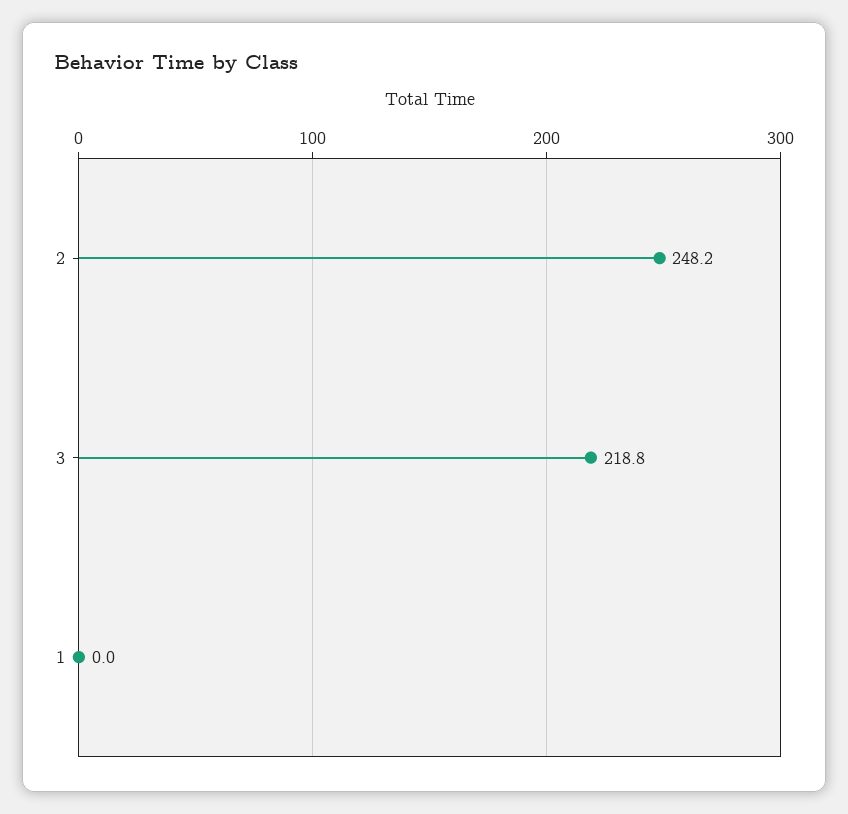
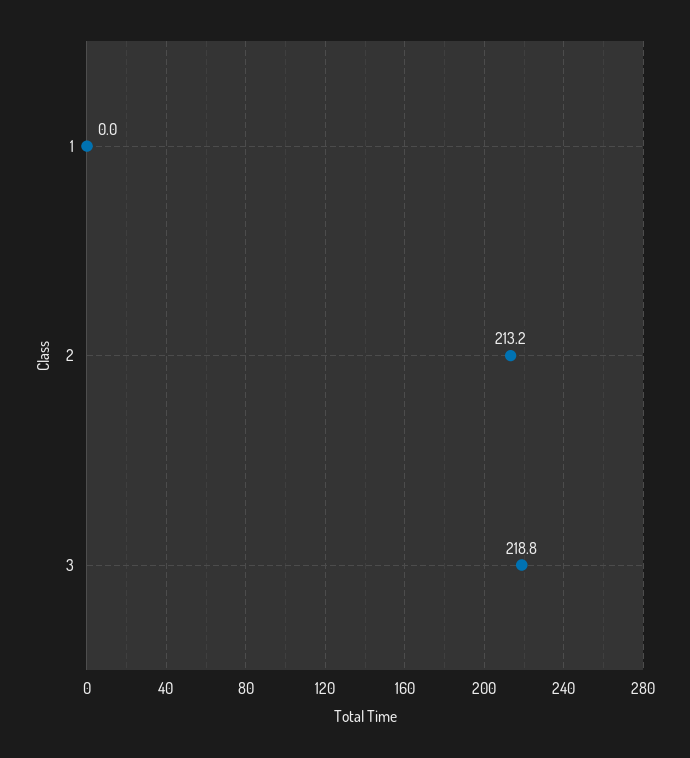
  {
-   "2": 248.2,
+   "2": 213.2,
    "3": 218.8,
    "1": 0
  }

